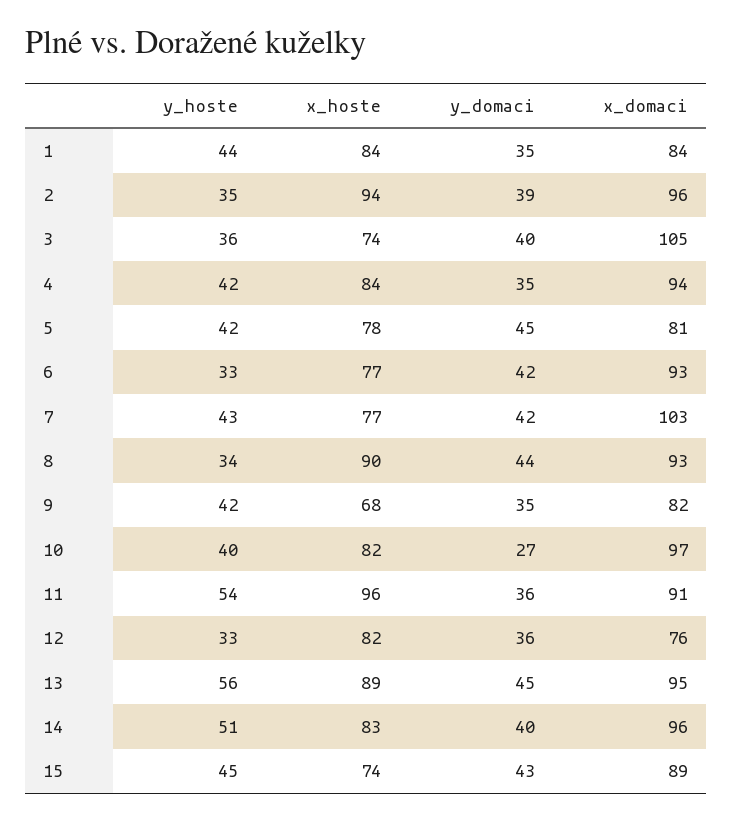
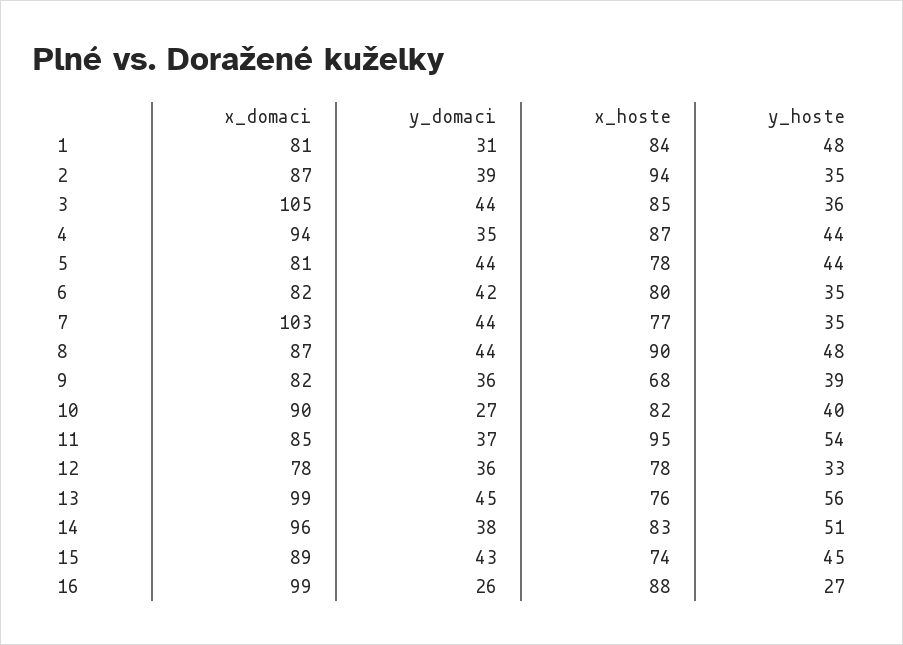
  {
    "y_hoste": {
-     "1": 44,
+     "1": 48,
      "2": 35,
      "3": 36,
-     "4": 42,
+     "4": 44,
-     "5": 42,
+     "5": 44,
-     "6": 33,
+     "6": 35,
-     "7": 43,
+     "7": 35,
-     "8": 34,
+     "8": 48,
-     "9": 42,
+     "9": 39,
      "10": 40,
      "11": 54,
      "12": 33,
      "13": 56,
      "14": 51,
-     "15": 45
+     "15": 45,
+     "16": 27
    },
    "x_hoste": {
      "1": 84,
      "2": 94,
-     "3": 74,
+     "3": 85,
-     "4": 84,
+     "4": 87,
      "5": 78,
-     "6": 77,
+     "6": 80,
      "7": 77,
      "8": 90,
      "9": 68,
      "10": 82,
-     "11": 96,
+     "11": 95,
-     "12": 82,
+     "12": 78,
-     "13": 89,
+     "13": 76,
      "14": 83,
-     "15": 74
+     "15": 74,
+     "16": 88
    },
    "y_domaci": {
-     "1": 35,
+     "1": 31,
      "2": 39,
-     "3": 40,
+     "3": 44,
      "4": 35,
-     "5": 45,
+     "5": 44,
      "6": 42,
-     "7": 42,
+     "7": 44,
      "8": 44,
-     "9": 35,
+     "9": 36,
      "10": 27,
-     "11": 36,
+     "11": 37,
      "12": 36,
      "13": 45,
-     "14": 40,
+     "14": 38,
-     "15": 43
+     "15": 43,
+     "16": 26
    },
    "x_domaci": {
-     "1": 84,
+     "1": 81,
-     "2": 96,
+     "2": 87,
      "3": 105,
      "4": 94,
      "5": 81,
-     "6": 93,
+     "6": 82,
      "7": 103,
-     "8": 93,
+     "8": 87,
      "9": 82,
-     "10": 97,
+     "10": 90,
-     "11": 91,
+     "11": 85,
-     "12": 76,
+     "12": 78,
-     "13": 95,
+     "13": 99,
      "14": 96,
-     "15": 89
+     "15": 89,
+     "16": 99
    }
  }

